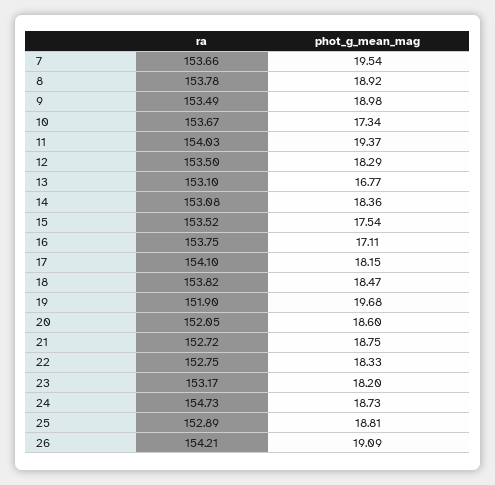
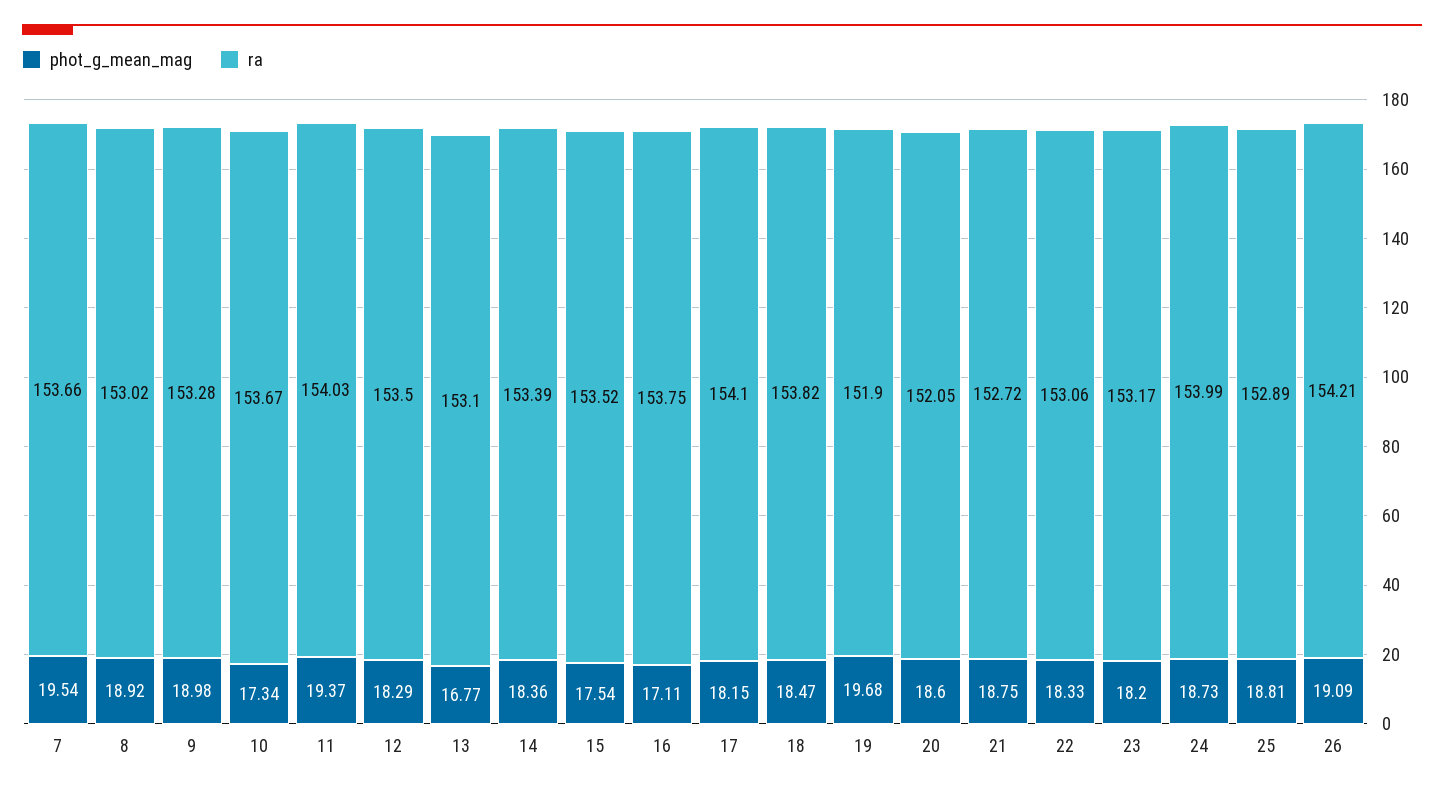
  {
    "ra": {
      "7": 153.66,
-     "8": 153.78,
+     "8": 153.02,
-     "9": 153.49,
+     "9": 153.28,
      "10": 153.67,
      "11": 154.03,
      "12": 153.5,
      "13": 153.1,
-     "14": 153.08,
+     "14": 153.39,
      "15": 153.52,
      "16": 153.75,
      "17": 154.1,
      "18": 153.82,
      "19": 151.9,
      "20": 152.05,
      "21": 152.72,
-     "22": 152.75,
+     "22": 153.06,
      "23": 153.17,
-     "24": 154.73,
+     "24": 153.99,
      "25": 152.89,
      "26": 154.21
    },
    "phot_g_mean_mag": {
      "7": 19.54,
      "8": 18.92,
      "9": 18.98,
      "10": 17.34,
      "11": 19.37,
      "12": 18.29,
      "13": 16.77,
      "14": 18.36,
      "15": 17.54,
      "16": 17.11,
      "17": 18.15,
      "18": 18.47,
      "19": 19.68,
      "20": 18.6,
      "21": 18.75,
      "22": 18.33,
      "23": 18.2,
      "24": 18.73,
      "25": 18.81,
      "26": 19.09
    }
  }

